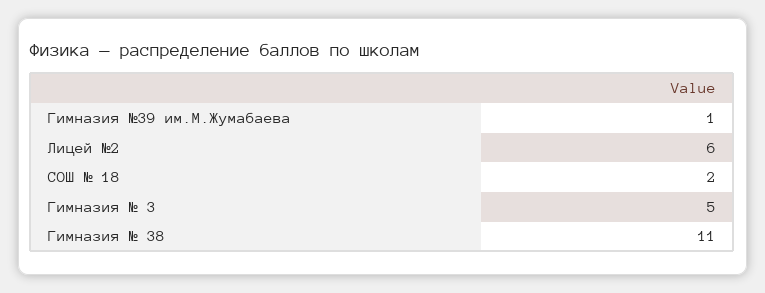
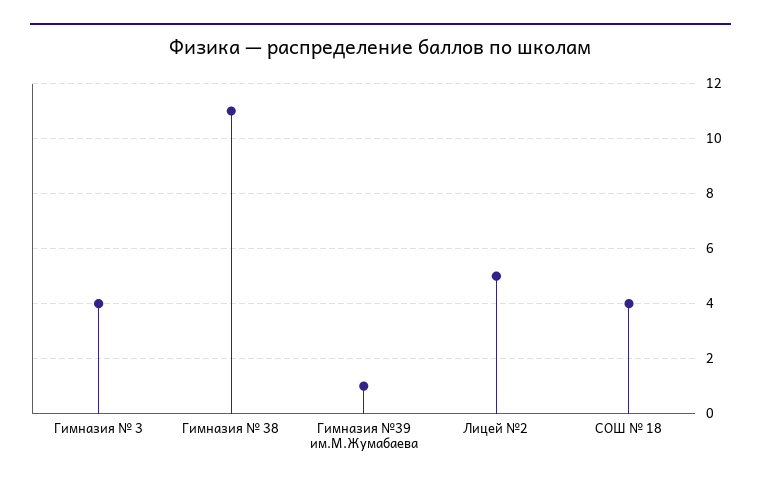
  {
    "Гимназия №39 им.М.Жумабаева": 1,
-   "Лицей №2": 6,
+   "Лицей №2": 5,
-   "СОШ № 18": 2,
+   "СОШ № 18": 4,
-   "Гимназия № 3": 5,
+   "Гимназия № 3": 4,
    "Гимназия № 38": 11
  }

